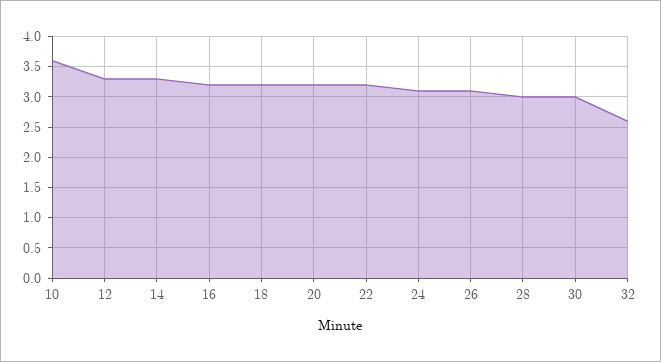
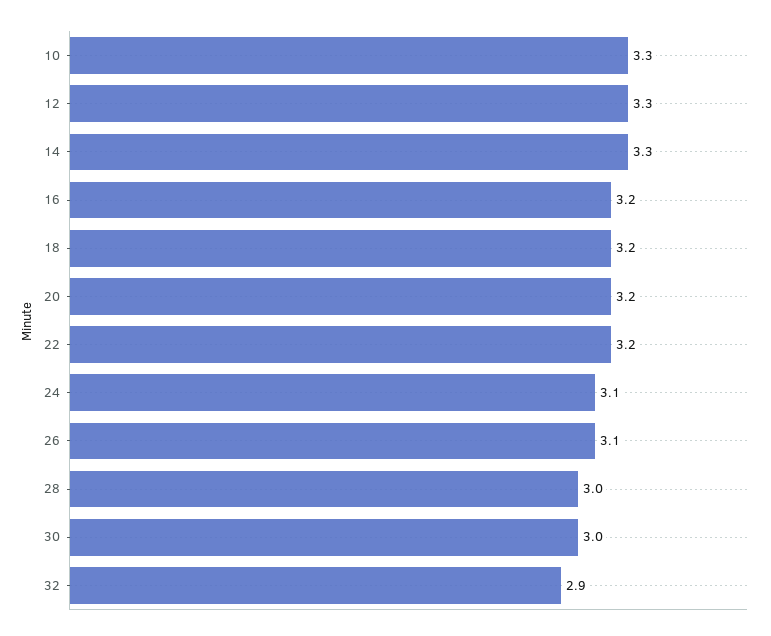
  {
-   "10": 3.6,
+   "10": 3.3,
    "12": 3.3,
    "14": 3.3,
    "16": 3.2,
    "18": 3.2,
    "20": 3.2,
    "22": 3.2,
    "24": 3.1,
    "26": 3.1,
    "28": 3,
    "30": 3,
-   "32": 2.6
+   "32": 2.9
  }

